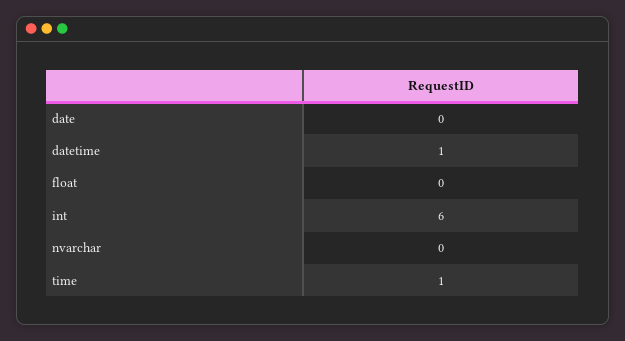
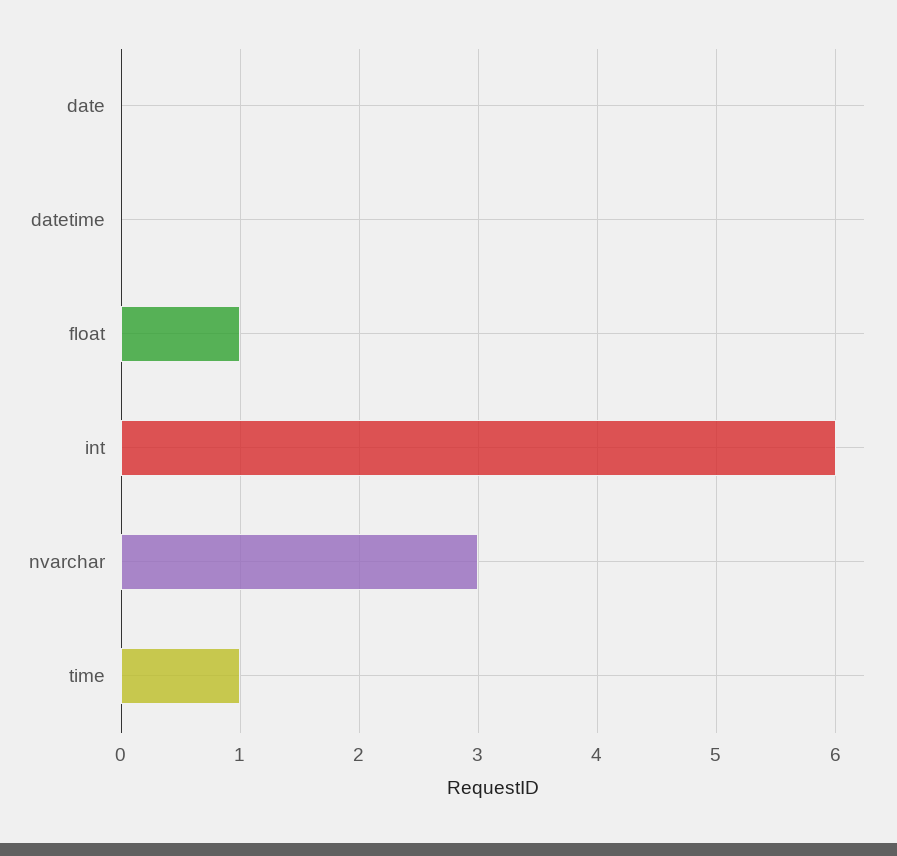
  {
    "date": 0,
-   "datetime": 1,
+   "datetime": 0,
-   "float": 0,
+   "float": 1,
    "int": 6,
-   "nvarchar": 0,
+   "nvarchar": 3,
    "time": 1
  }

